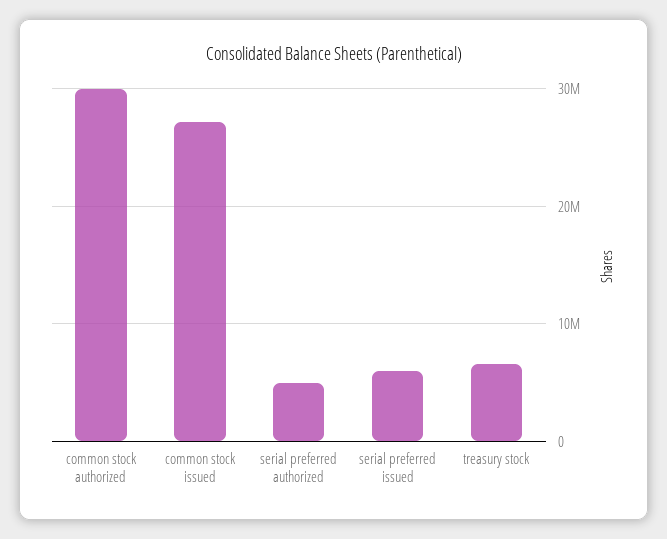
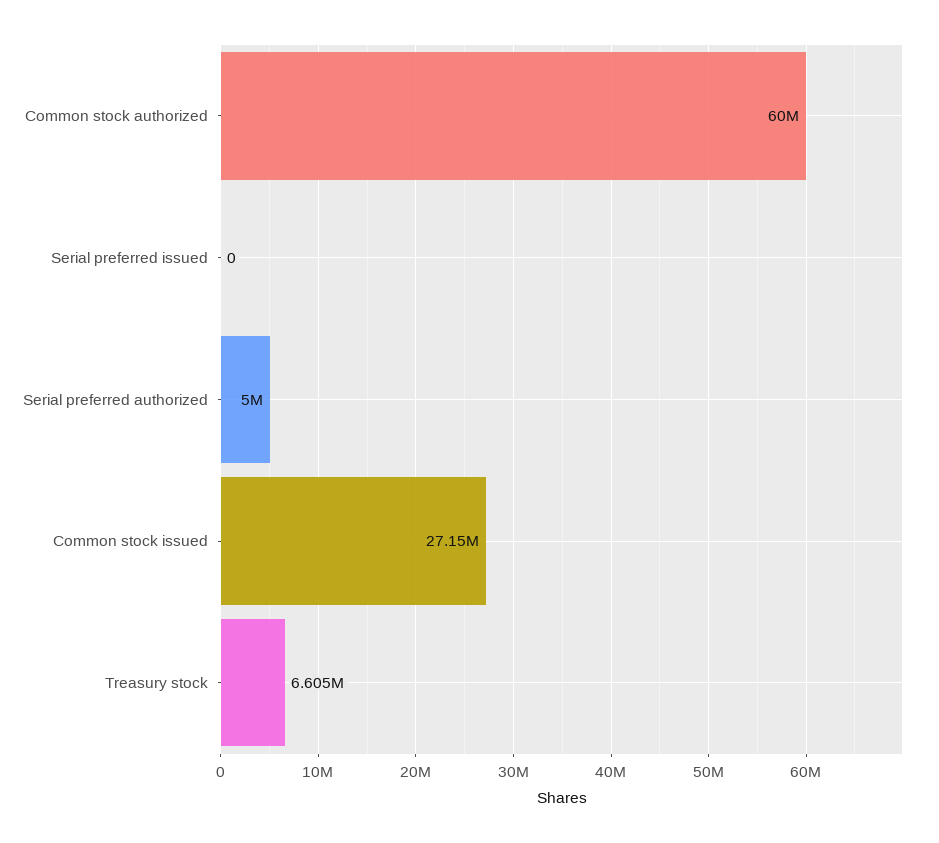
  {
-   "common stock authorized": 30000000,
+   "common stock authorized": 60000000,
    "common stock issued": 27150000,
    "serial preferred authorized": 5000000,
-   "serial preferred issued": 6000000,
+   "serial preferred issued": 0,
    "treasury stock": 6605000
  }

